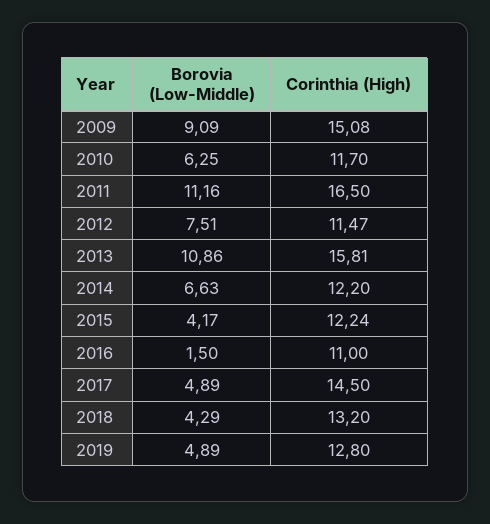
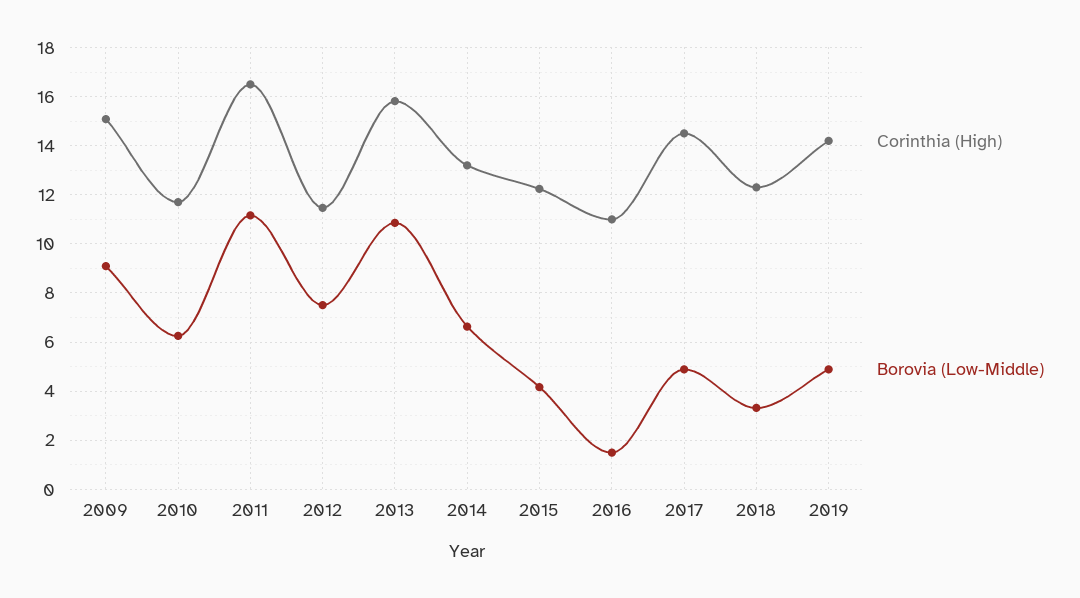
  {
    "Borovia (Low-Middle)": {
      "2009": 9.09,
      "2010": 6.25,
      "2011": 11.16,
      "2012": 7.51,
      "2013": 10.86,
      "2014": 6.63,
      "2015": 4.17,
      "2016": 1.5,
      "2017": 4.89,
-     "2018": 4.29,
+     "2018": 3.25,
      "2019": 4.89
    },
    "Corinthia (High)": {
      "2009": 15.08,
      "2010": 11.7,
      "2011": 16.5,
      "2012": 11.47,
      "2013": 15.81,
-     "2014": 12.2,
+     "2014": 13.25,
      "2015": 12.24,
      "2016": 11,
      "2017": 14.5,
-     "2018": 13.2,
+     "2018": 12.25,
-     "2019": 12.8
+     "2019": 14.25
    }
  }

